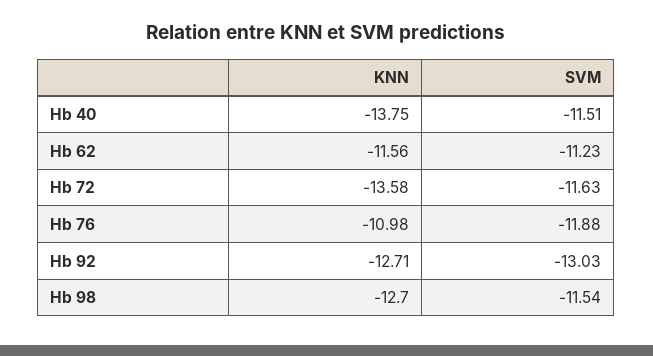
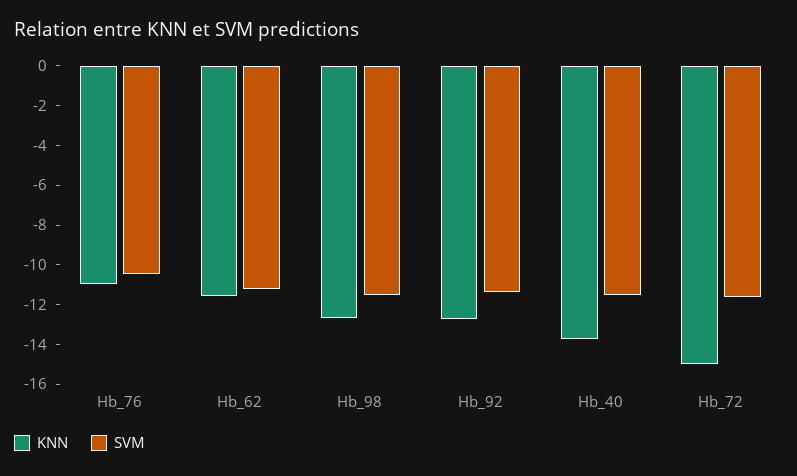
  {
    "KNN": {
      "Hb 40": -13.75,
      "Hb 62": -11.56,
-     "Hb 72": -13.58,
+     "Hb 72": -15,
      "Hb 76": -10.98,
      "Hb 92": -12.71,
      "Hb 98": -12.7
    },
    "SVM": {
      "Hb 40": -11.51,
      "Hb 62": -11.23,
      "Hb 72": -11.63,
-     "Hb 76": -11.88,
+     "Hb 76": -10.5,
-     "Hb 92": -13.03,
+     "Hb 92": -11.5,
      "Hb 98": -11.54
    }
  }

